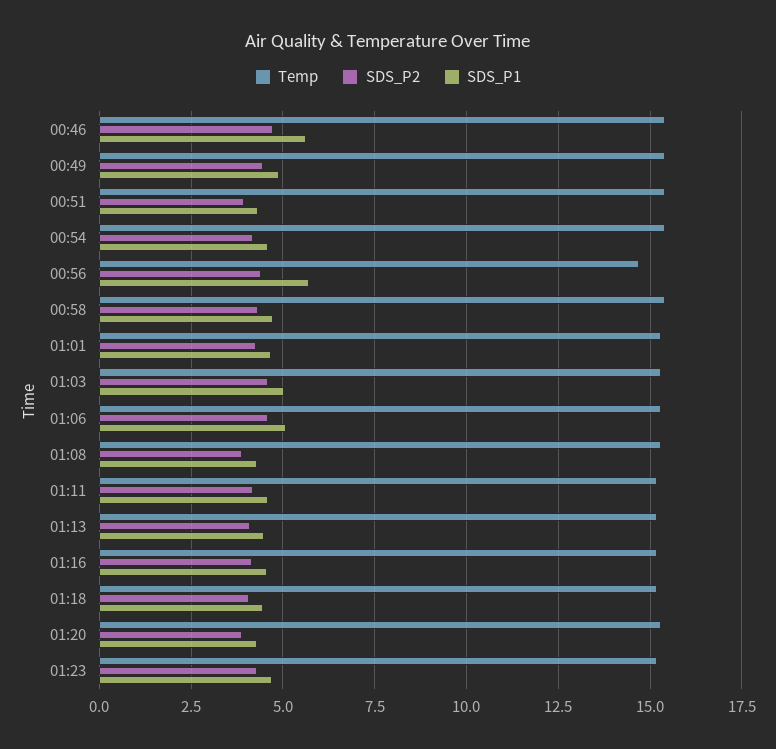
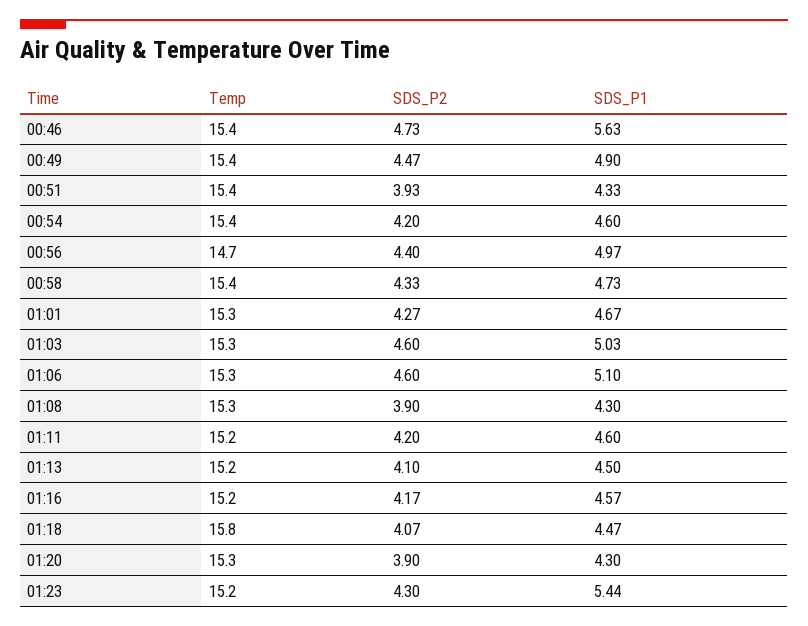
  {
    "Temp": {
      "00:46": 15.4,
      "00:49": 15.4,
      "00:51": 15.4,
      "00:54": 15.4,
      "00:56": 14.7,
      "00:58": 15.4,
      "01:01": 15.3,
      "01:03": 15.3,
      "01:06": 15.3,
      "01:08": 15.3,
      "01:11": 15.2,
      "01:13": 15.2,
      "01:16": 15.2,
-     "01:18": 15.25,
+     "01:18": 15.8,
      "01:20": 15.3,
      "01:23": 15.2
    },
    "SDS_P2": {
      "00:46": 4.73,
      "00:49": 4.47,
      "00:51": 3.93,
      "00:54": 4.2,
      "00:56": 4.4,
      "00:58": 4.33,
      "01:01": 4.27,
      "01:03": 4.6,
      "01:06": 4.6,
      "01:08": 3.9,
      "01:11": 4.2,
      "01:13": 4.1,
      "01:16": 4.17,
      "01:18": 4.07,
      "01:20": 3.9,
      "01:23": 4.3
    },
    "SDS_P1": {
      "00:46": 5.63,
      "00:49": 4.9,
      "00:51": 4.33,
      "00:54": 4.6,
-     "00:56": 5.75,
+     "00:56": 4.97,
      "00:58": 4.73,
      "01:01": 4.67,
      "01:03": 5.03,
      "01:06": 5.1,
      "01:08": 4.3,
      "01:11": 4.6,
      "01:13": 4.5,
      "01:16": 4.57,
      "01:18": 4.47,
      "01:20": 4.3,
-     "01:23": 4.75
+     "01:23": 5.44
    }
  }

